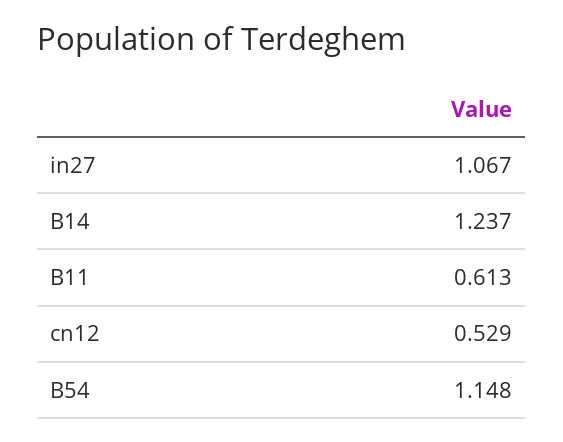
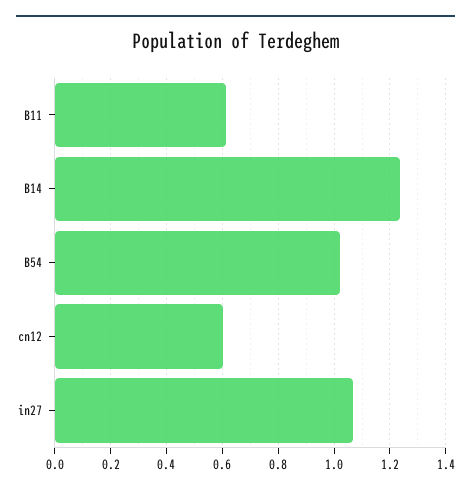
  {
    "in27": 1.067,
    "B14": 1.237,
    "B11": 0.613,
-   "cn12": 0.529,
+   "cn12": 0.6,
-   "B54": 1.148
+   "B54": 1.025
  }

